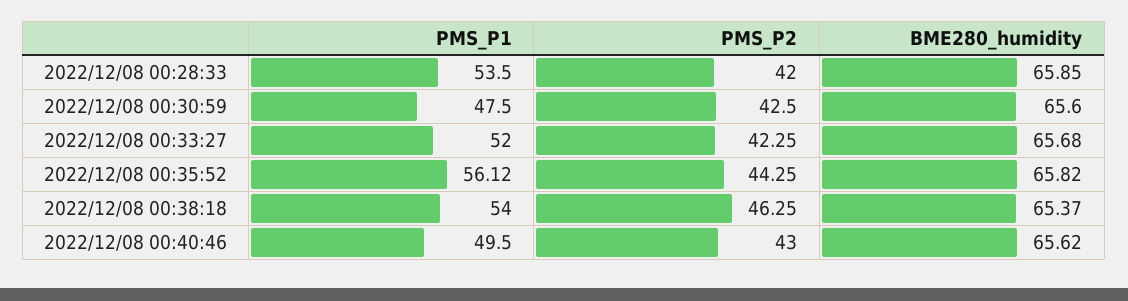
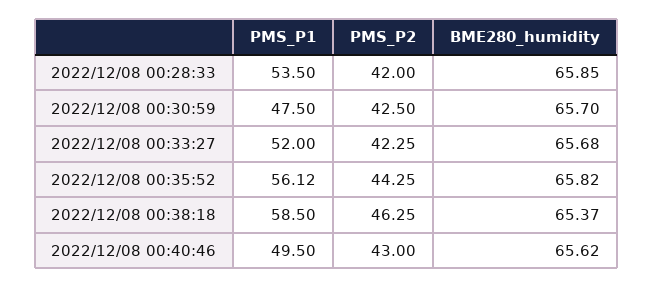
  {
    "PMS_P1": {
      "2022/12/08 00:28:33": 53.5,
      "2022/12/08 00:30:59": 47.5,
      "2022/12/08 00:33:27": 52,
      "2022/12/08 00:35:52": 56.12,
-     "2022/12/08 00:38:18": 54,
+     "2022/12/08 00:38:18": 58.5,
      "2022/12/08 00:40:46": 49.5
    },
    "PMS_P2": {
      "2022/12/08 00:28:33": 42,
      "2022/12/08 00:30:59": 42.5,
      "2022/12/08 00:33:27": 42.25,
      "2022/12/08 00:35:52": 44.25,
      "2022/12/08 00:38:18": 46.25,
      "2022/12/08 00:40:46": 43
    },
    "BME280_humidity": {
      "2022/12/08 00:28:33": 65.85,
-     "2022/12/08 00:30:59": 65.6,
+     "2022/12/08 00:30:59": 65.7,
      "2022/12/08 00:33:27": 65.68,
      "2022/12/08 00:35:52": 65.82,
      "2022/12/08 00:38:18": 65.37,
      "2022/12/08 00:40:46": 65.62
    }
  }

